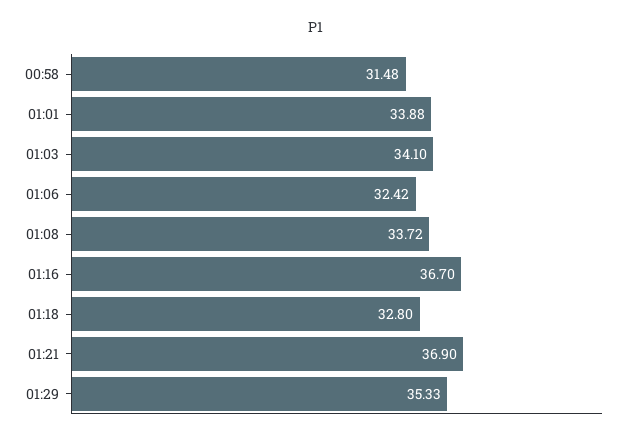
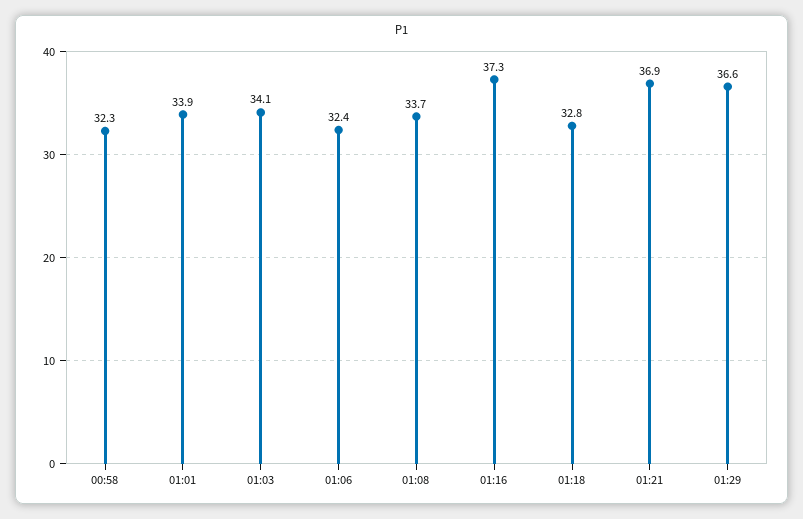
  {
-   "00:58": 31.48,
+   "00:58": 32.3,
    "01:01": 33.88,
    "01:03": 34.1,
    "01:06": 32.42,
    "01:08": 33.72,
-   "01:16": 36.7,
+   "01:16": 37.3,
    "01:18": 32.8,
    "01:21": 36.9,
-   "01:29": 35.33
+   "01:29": 36.6
  }

